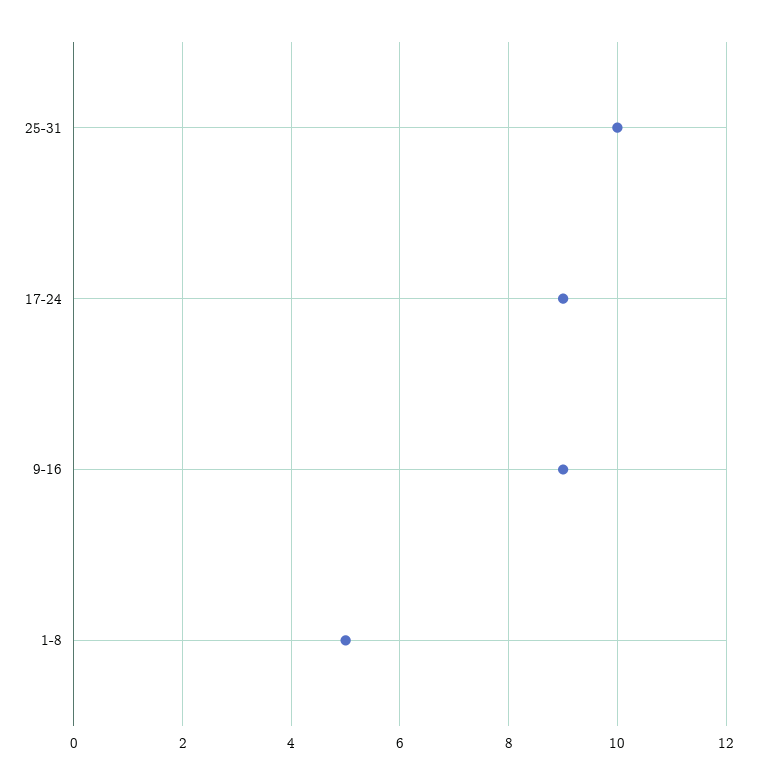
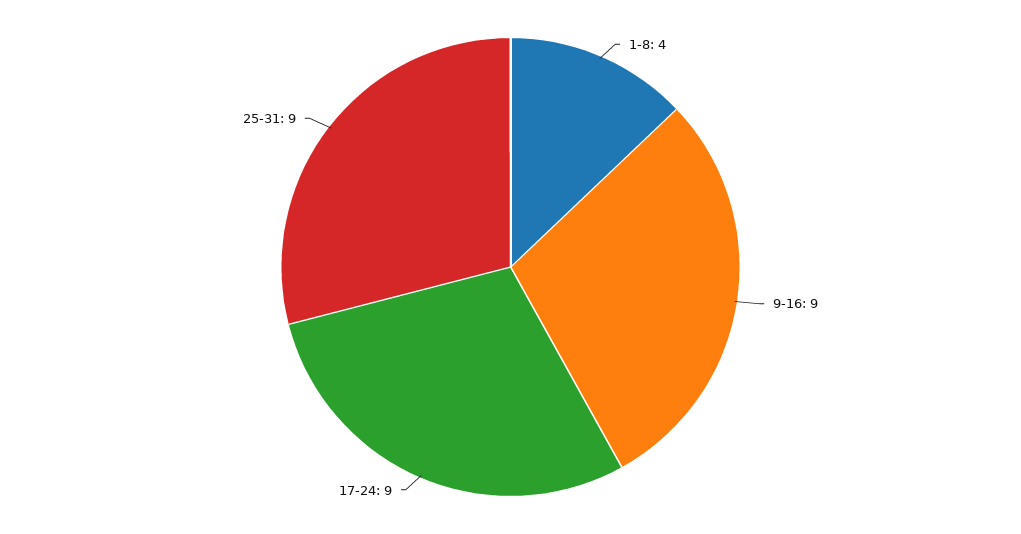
  {
-   "25-31": 10,
+   "25-31": 9,
    "17-24": 9,
    "9-16": 9,
-   "1-8": 5
+   "1-8": 4
  }

